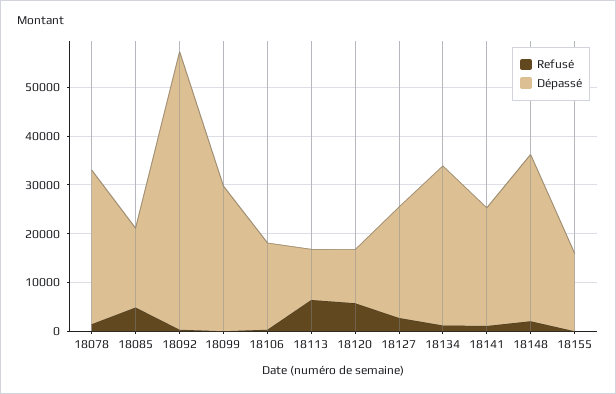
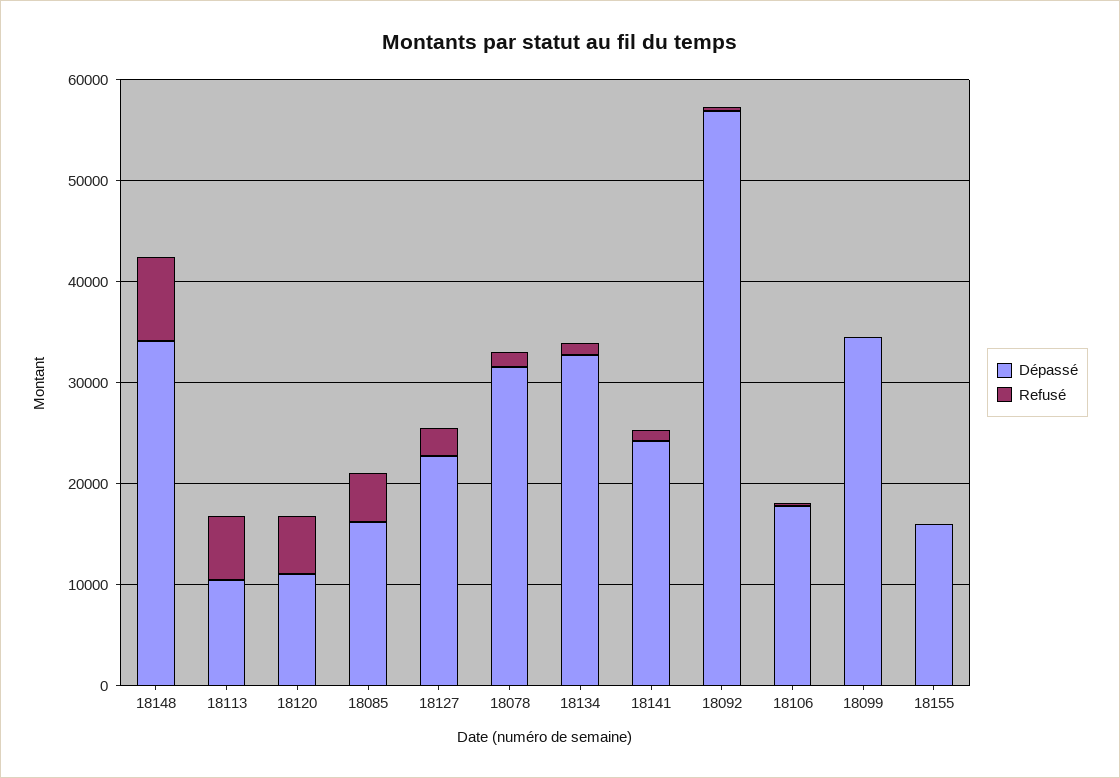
  {
    "Refusé": {
      "18078": 2000,
      "18085": 4000,
      "18092": 0,
      "18099": 0,
      "18106": 0,
      "18113": 6000,
      "18120": 6000,
      "18127": 2000,
      "18134": 2000,
      "18141": 2000,
-     "18148": 2000,
+     "18148": 8000,
      "18155": 0
    },
    "Dépassé": {
      "18078": 32000,
      "18085": 16000,
      "18092": 56000,
-     "18099": 30000,
+     "18099": 34000,
      "18106": 18000,
      "18113": 10000,
      "18120": 12000,
      "18127": 22000,
      "18134": 32000,
      "18141": 24000,
      "18148": 34000,
      "18155": 16000
    }
  }

